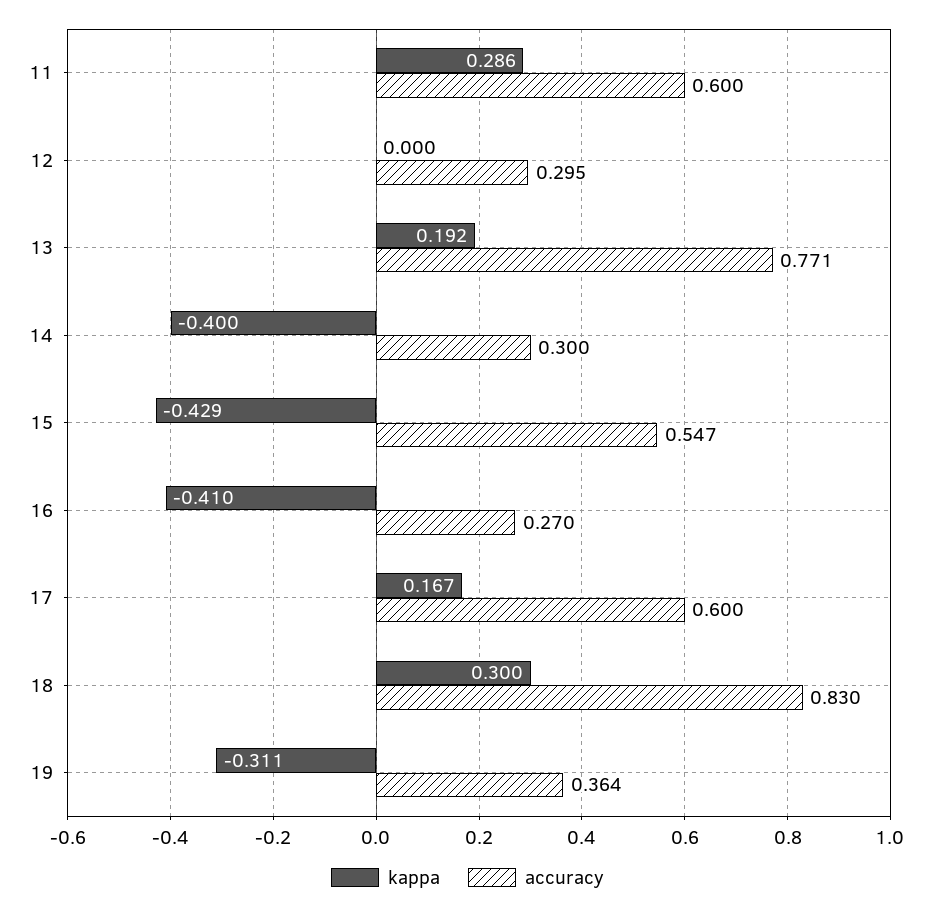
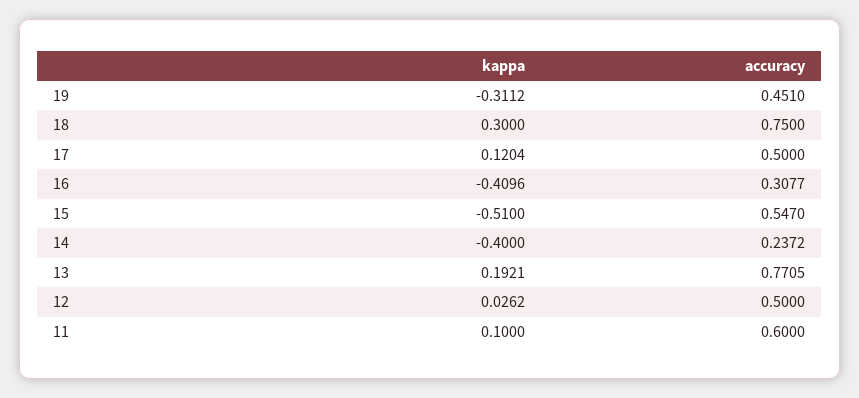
  {
    "kappa": {
-     "11": 0.286,
+     "11": 0.1,
-     "12": 0,
+     "12": 0.0262,
      "13": 0.1921,
      "14": -0.4,
-     "15": -0.429,
+     "15": -0.51,
      "16": -0.4096,
-     "17": 0.167,
+     "17": 0.1204,
      "18": 0.3,
      "19": -0.3112
    },
    "accuracy": {
      "11": 0.6,
-     "12": 0.295,
+     "12": 0.5,
      "13": 0.7705,
-     "14": 0.3,
+     "14": 0.2372,
      "15": 0.547,
-     "16": 0.27,
+     "16": 0.3077,
-     "17": 0.6,
+     "17": 0.5,
-     "18": 0.83,
+     "18": 0.75,
-     "19": 0.364
+     "19": 0.451
    }
  }

